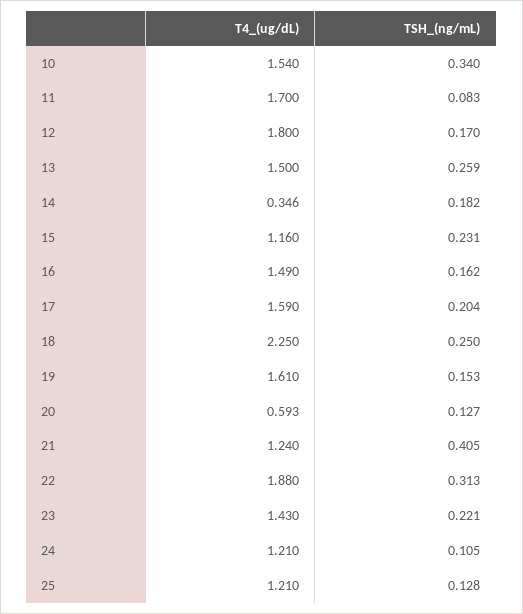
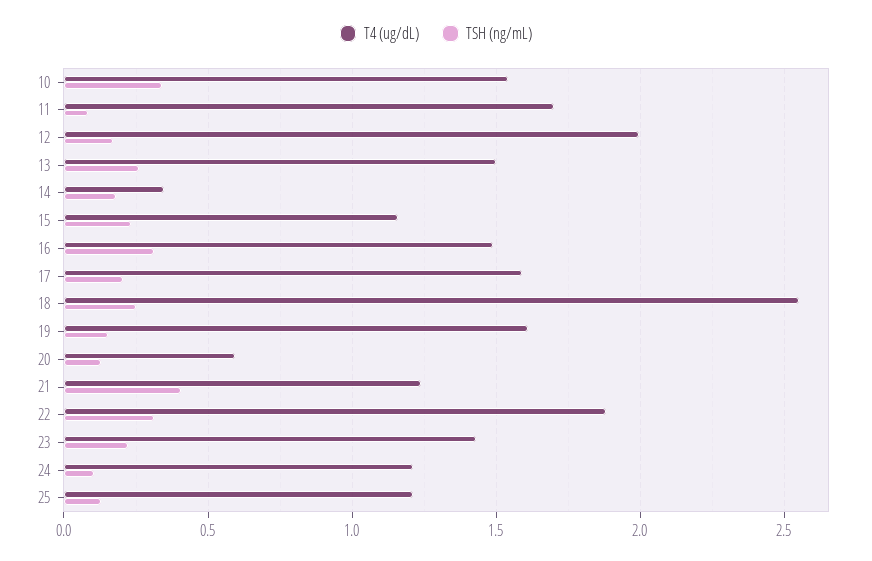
  {
    "T4_(ug/dL)": {
      "10": 1.54,
      "11": 1.7,
-     "12": 1.8,
+     "12": 2,
      "13": 1.5,
      "14": 0.346,
      "15": 1.16,
      "16": 1.49,
      "17": 1.59,
-     "18": 2.25,
+     "18": 2.55,
      "19": 1.61,
      "20": 0.593,
      "21": 1.24,
      "22": 1.88,
      "23": 1.43,
      "24": 1.21,
      "25": 1.21
    },
    "TSH_(ng/mL)": {
      "10": 0.34,
      "11": 0.083,
      "12": 0.17,
      "13": 0.259,
      "14": 0.182,
      "15": 0.231,
-     "16": 0.162,
+     "16": 0.3,
      "17": 0.204,
      "18": 0.25,
      "19": 0.153,
      "20": 0.127,
      "21": 0.405,
      "22": 0.313,
      "23": 0.221,
      "24": 0.105,
      "25": 0.128
    }
  }

